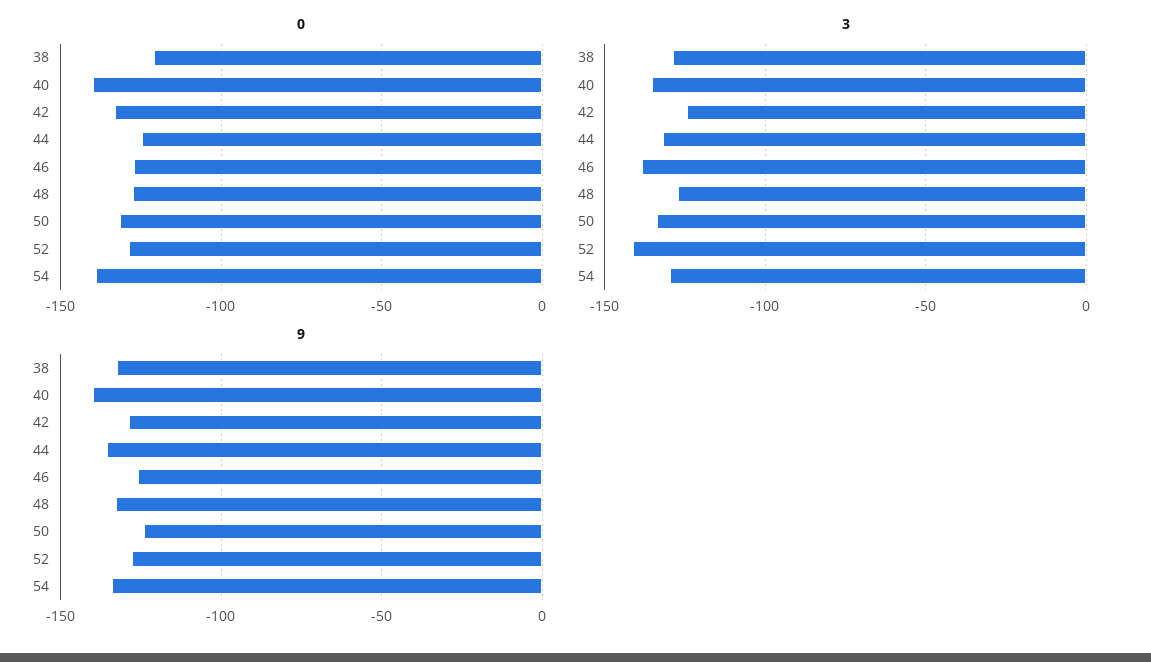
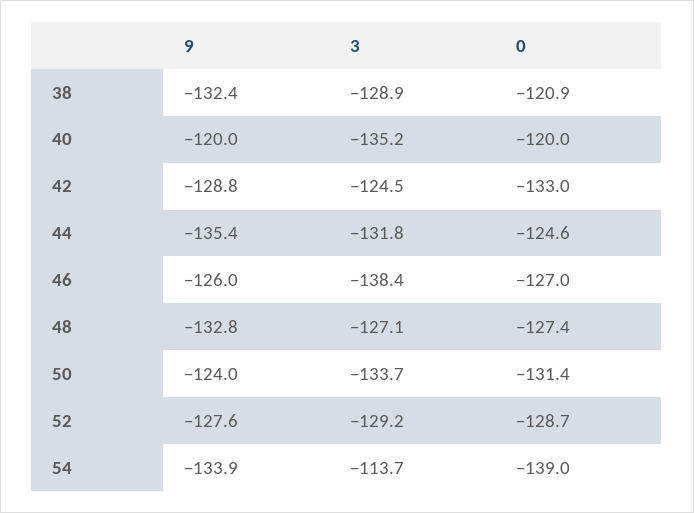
  {
    "0": {
      "38": -120.9,
-     "40": -140,
+     "40": -120,
      "42": -133,
      "44": -124.6,
      "46": -127,
      "48": -127.4,
      "50": -131.4,
      "52": -128.7,
      "54": -139
    },
    "3": {
      "38": -128.9,
      "40": -135.2,
      "42": -124.5,
      "44": -131.8,
      "46": -138.4,
      "48": -127.1,
      "50": -133.7,
-     "52": -140,
+     "52": -129.2,
-     "54": -130
+     "54": -113.7
    },
    "9": {
      "38": -132.4,
-     "40": -140,
+     "40": -120,
      "42": -128.8,
      "44": -135.4,
      "46": -126,
      "48": -132.8,
      "50": -124,
      "52": -127.6,
      "54": -133.9
    }
  }

